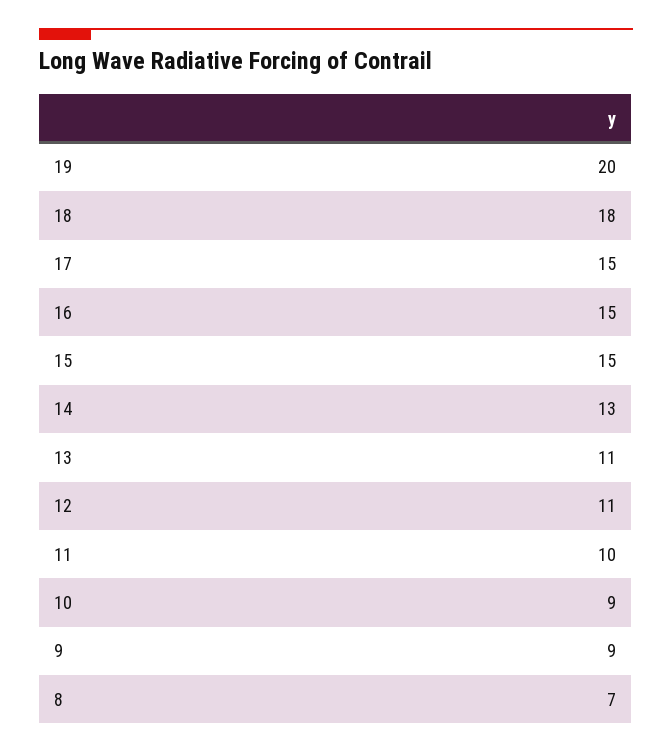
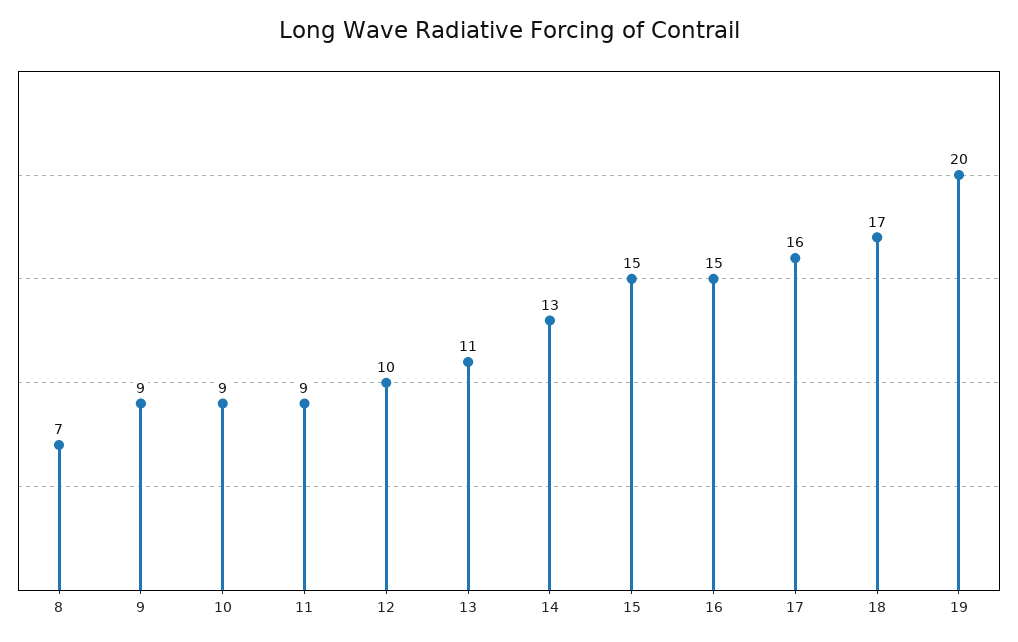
  {
    "19": 20,
-   "18": 18,
+   "18": 17,
-   "17": 15,
+   "17": 16,
    "16": 15,
    "15": 15,
    "14": 13,
    "13": 11,
-   "12": 11,
+   "12": 10,
-   "11": 10,
+   "11": 9,
    "10": 9,
    "9": 9,
    "8": 7
  }

